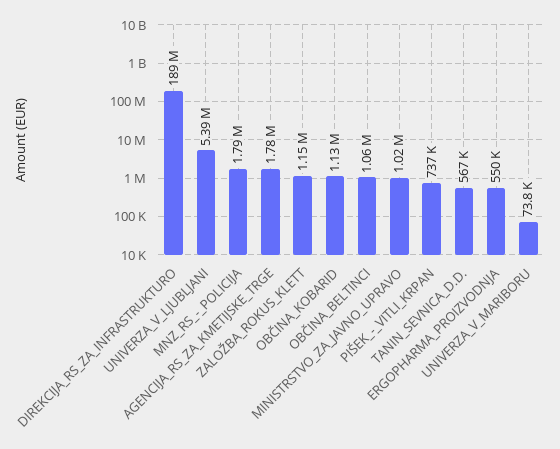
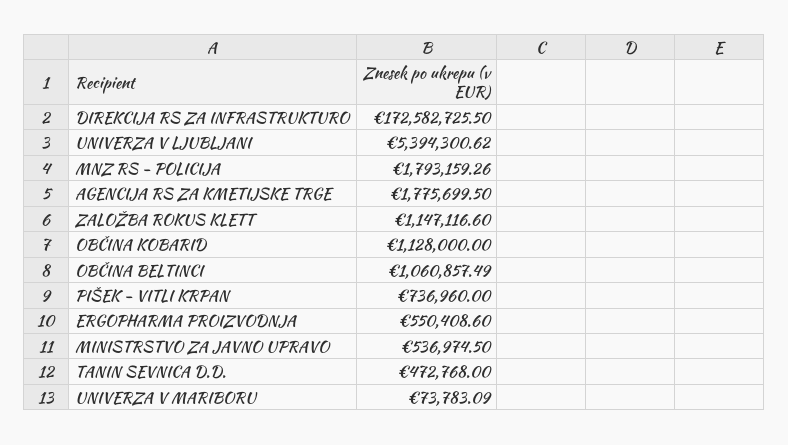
  {
-   "DIREKCIJA_RS_ZA_INFRASTRUKTURO": 189000000,
+   "DIREKCIJA_RS_ZA_INFRASTRUKTURO": 172582725.5,
    "UNIVERZA_V_LJUBLJANI": 5394300.62,
    "MNZ_RS_-_POLICIJA": 1793159.26,
    "AGENCIJA_RS_ZA_KMETIJSKE_TRGE": 1775699.5,
    "ZALOŽBA_ROKUS_KLETT": 1147116.6,
    "OBČINA_KOBARID": 1128000,
    "OBČINA_BELTINCI": 1060857.49,
-   "MINISTRSTVO_ZA_JAVNO_UPRAVO": 1020000,
+   "MINISTRSTVO_ZA_JAVNO_UPRAVO": 536974.5,
    "PIŠEK_-_VITLI_KRPAN": 736960,
-   "TANIN_SEVNICA_D.D.": 567000,
+   "TANIN_SEVNICA_D.D.": 472768,
    "ERGOPHARMA_PROIZVODNJA": 550408.6,
    "UNIVERZA_V_MARIBORU": 73783.09
  }

